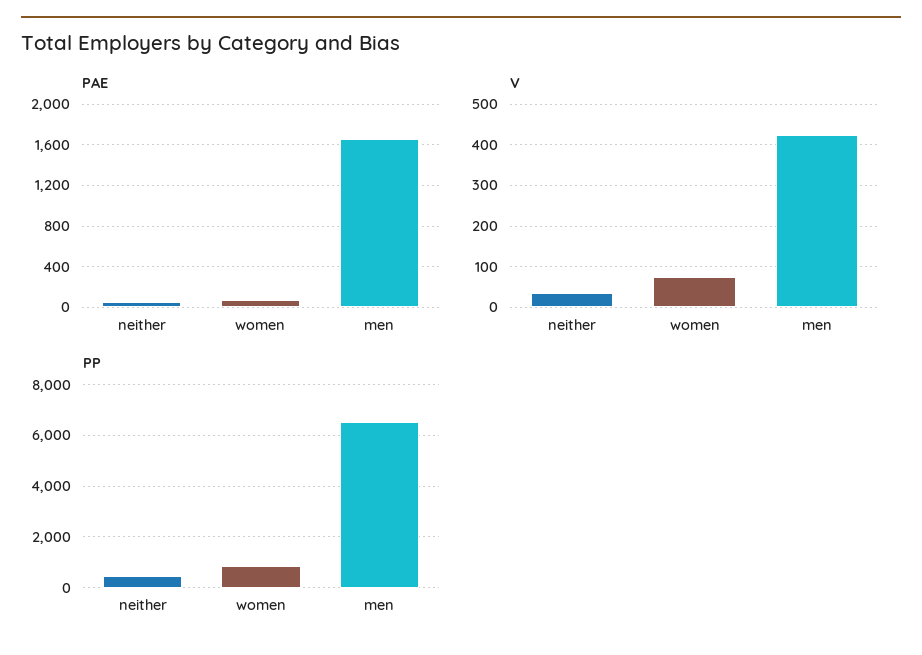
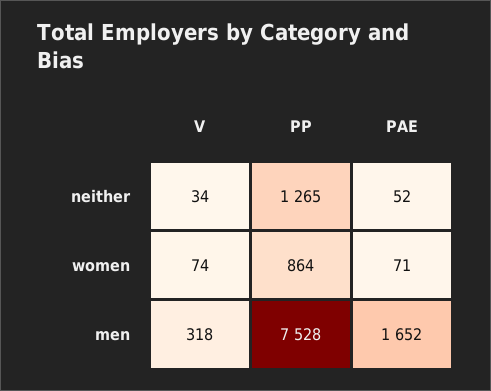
  {
    "PAE": {
      "neither": 52,
      "women": 71,
      "men": 1652
    },
    "V": {
      "neither": 34,
      "women": 74,
-     "men": 420
+     "men": 318
    },
    "PP": {
-     "neither": 500,
+     "neither": 1265,
      "women": 864,
-     "men": 6500
+     "men": 7528
    }
  }

